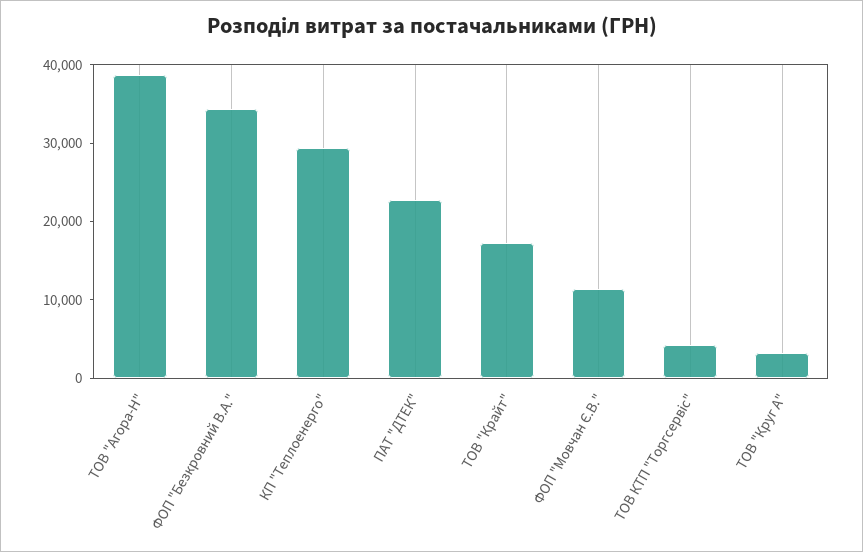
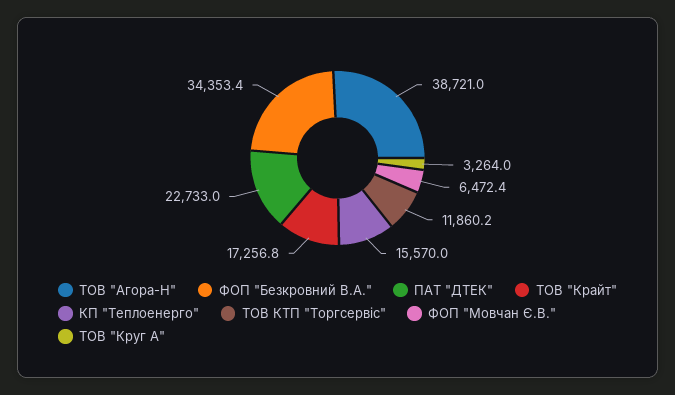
  {
    "ТОВ \"Агора-Н\"": 38721,
    "ФОП \"Безкровний В.А.\"": 34353.4,
-   "КП \"Теплоенерго\"": 30000,
+   "КП \"Теплоенерго\"": 15570,
    "ПАТ \"ДТЕК\"": 22733,
    "ТОВ \"Крайт\"": 17256.8,
-   "ФОП \"Мовчан Є.В.\"": 12000,
+   "ФОП \"Мовчан Є.В.\"": 6472.4,
-   "ТОВ КТП \"Торгсервіс\"": 4000,
+   "ТОВ КТП \"Торгсервіс\"": 11860.2,
    "ТОВ \"Круг А\"": 3264
  }

